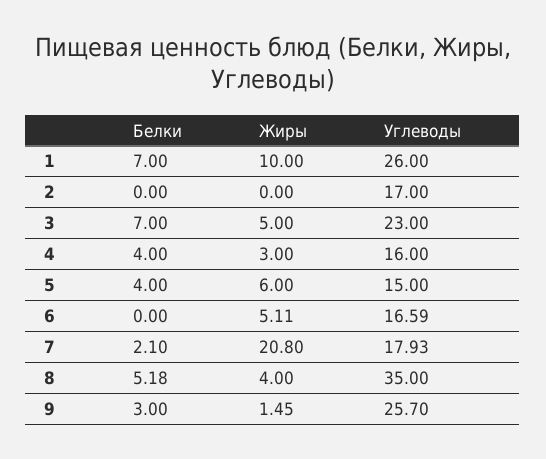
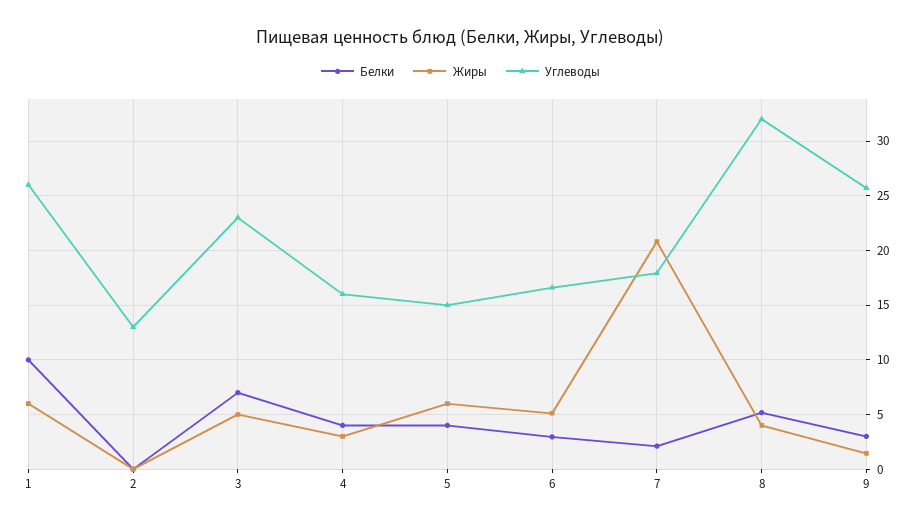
  {
    "Белки": {
-     "1": 7,
+     "1": 10,
      "2": 0,
      "3": 7,
      "4": 4,
      "5": 4,
-     "6": 0,
+     "6": 3,
      "7": 2.1,
      "8": 5.18,
      "9": 3
    },
    "Жиры": {
-     "1": 10,
+     "1": 6,
      "2": 0,
      "3": 5,
      "4": 3,
      "5": 6,
      "6": 5.11,
      "7": 20.8,
      "8": 4,
      "9": 1.45
    },
    "Углеводы": {
      "1": 26,
-     "2": 17,
+     "2": 13,
      "3": 23,
      "4": 16,
      "5": 15,
      "6": 16.59,
      "7": 17.93,
-     "8": 35,
+     "8": 32,
      "9": 25.7
    }
  }

